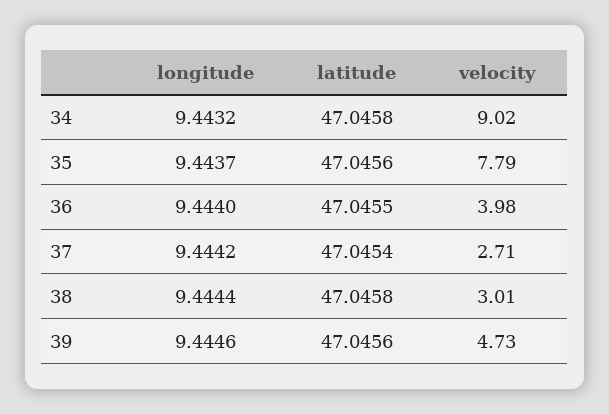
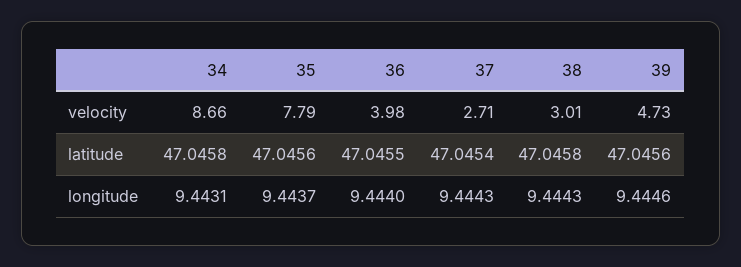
  {
    "longitude": {
-     "34": 9.4432,
+     "34": 9.4431,
      "35": 9.4437,
      "36": 9.444,
-     "37": 9.4442,
+     "37": 9.4443,
-     "38": 9.4444,
+     "38": 9.4443,
      "39": 9.4446
    },
    "latitude": {
      "34": 47.0458,
      "35": 47.0456,
      "36": 47.0455,
      "37": 47.0454,
      "38": 47.0458,
      "39": 47.0456
    },
    "velocity": {
-     "34": 9.02,
+     "34": 8.66,
      "35": 7.79,
      "36": 3.98,
      "37": 2.71,
      "38": 3.01,
      "39": 4.73
    }
  }

